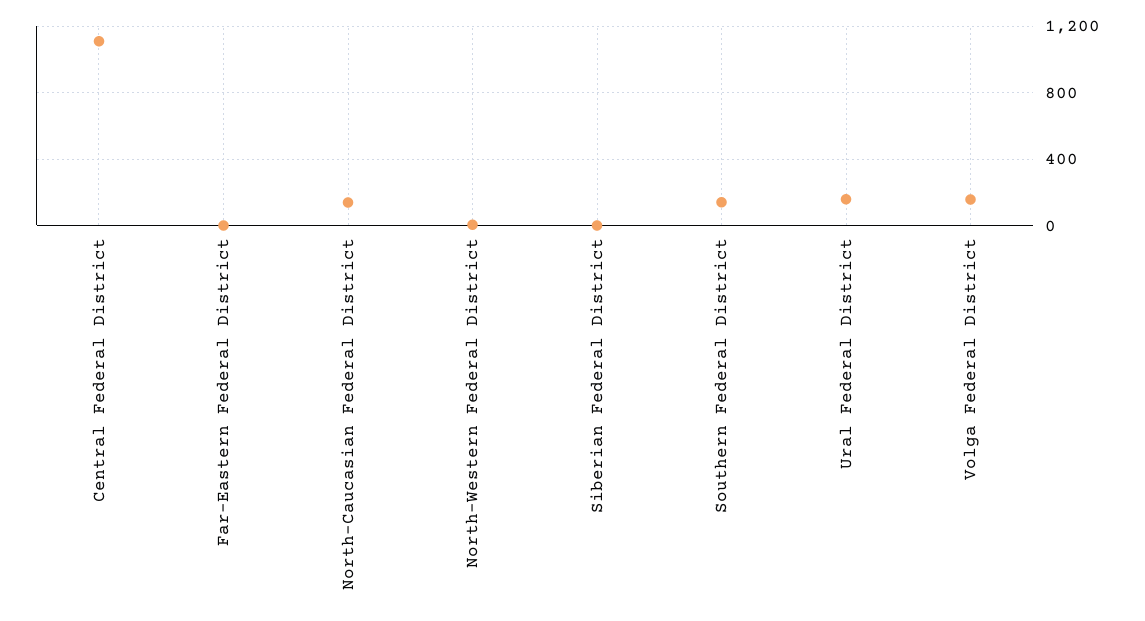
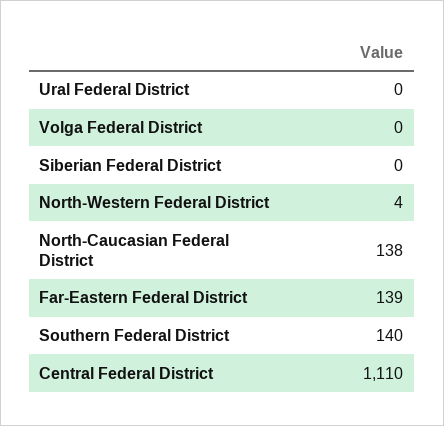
  {
    "Central Federal District": 1110,
-   "Far-Eastern Federal District": 0,
+   "Far-Eastern Federal District": 139,
    "North-Caucasian Federal District": 138,
    "North-Western Federal District": 4,
    "Siberian Federal District": 0,
    "Southern Federal District": 140,
-   "Ural Federal District": 150,
+   "Ural Federal District": 0,
-   "Volga Federal District": 150
+   "Volga Federal District": 0
  }

